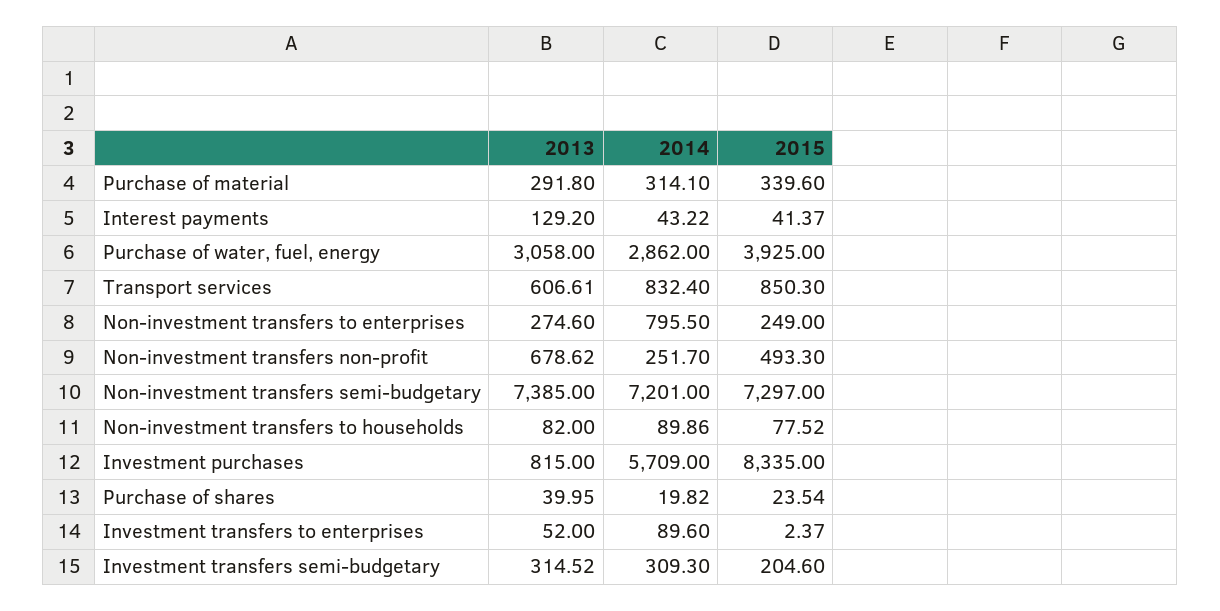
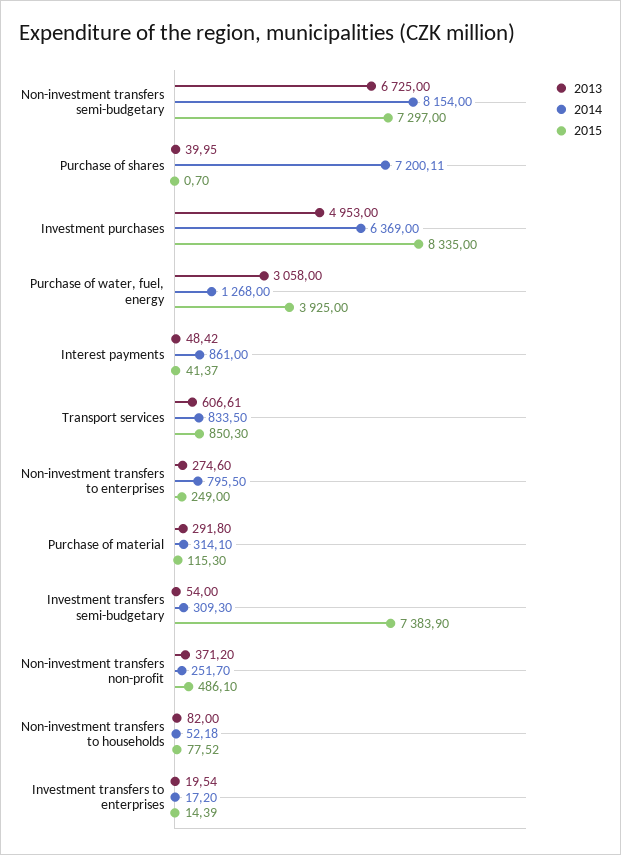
  {
    "2013": {
      "Purchase of material": 291.8,
-     "Interest payments": 129.2,
+     "Interest payments": 48.42,
      "Purchase of water, fuel, energy": 3058,
      "Transport services": 606.61,
      "Non-investment transfers to enterprises": 274.6,
-     "Non-investment transfers non-profit": 678.62,
+     "Non-investment transfers non-profit": 371.2,
-     "Non-investment transfers semi-budgetary": 7385,
+     "Non-investment transfers semi-budgetary": 6725,
      "Non-investment transfers to households": 82,
-     "Investment purchases": 815,
+     "Investment purchases": 4953,
      "Purchase of shares": 39.95,
-     "Investment transfers to enterprises": 52,
+     "Investment transfers to enterprises": 19.54,
-     "Investment transfers semi-budgetary": 314.52
+     "Investment transfers semi-budgetary": 54
    },
    "2014": {
      "Purchase of material": 314.1,
-     "Interest payments": 43.22,
+     "Interest payments": 861,
-     "Purchase of water, fuel, energy": 2862,
+     "Purchase of water, fuel, energy": 1268,
-     "Transport services": 832.4,
+     "Transport services": 833.5,
      "Non-investment transfers to enterprises": 795.5,
      "Non-investment transfers non-profit": 251.7,
-     "Non-investment transfers semi-budgetary": 7201,
+     "Non-investment transfers semi-budgetary": 8154,
-     "Non-investment transfers to households": 89.86,
+     "Non-investment transfers to households": 52.18,
-     "Investment purchases": 5709,
+     "Investment purchases": 6369,
-     "Purchase of shares": 19.82,
+     "Purchase of shares": 7200.11,
-     "Investment transfers to enterprises": 89.6,
+     "Investment transfers to enterprises": 17.2,
      "Investment transfers semi-budgetary": 309.3
    },
    "2015": {
-     "Purchase of material": 339.6,
+     "Purchase of material": 115.3,
      "Interest payments": 41.37,
      "Purchase of water, fuel, energy": 3925,
      "Transport services": 850.3,
      "Non-investment transfers to enterprises": 249,
-     "Non-investment transfers non-profit": 493.3,
+     "Non-investment transfers non-profit": 486.1,
      "Non-investment transfers semi-budgetary": 7297,
      "Non-investment transfers to households": 77.52,
      "Investment purchases": 8335,
-     "Purchase of shares": 23.54,
+     "Purchase of shares": 0.7,
-     "Investment transfers to enterprises": 2.37,
+     "Investment transfers to enterprises": 14.39,
-     "Investment transfers semi-budgetary": 204.6
+     "Investment transfers semi-budgetary": 7383.9
    }
  }

